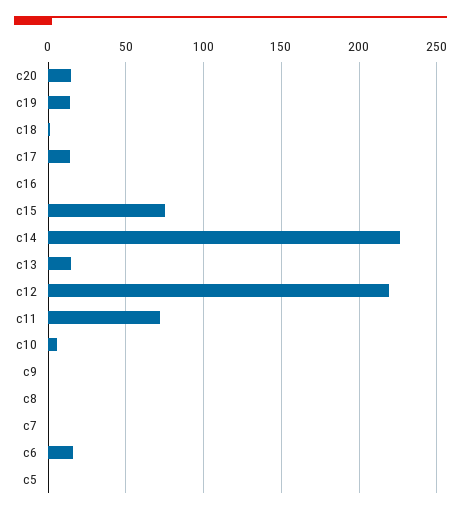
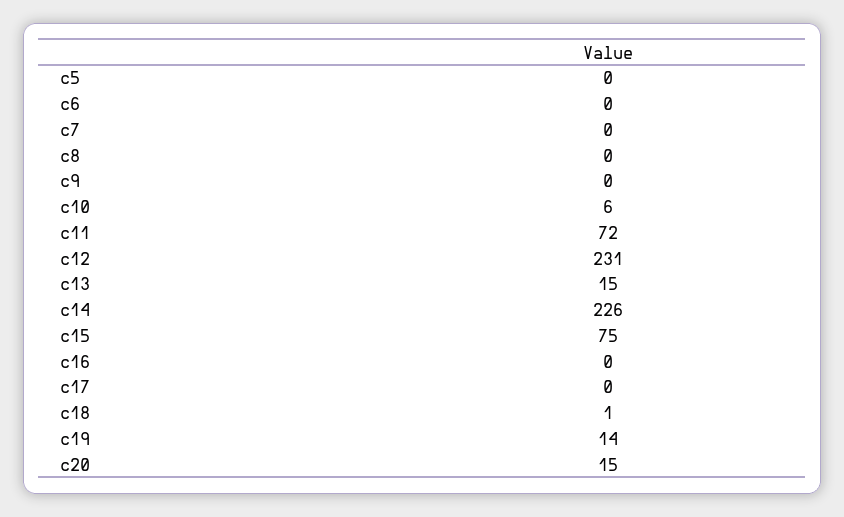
  {
    "c20": 15,
    "c19": 14,
    "c18": 1,
-   "c17": 15,
+   "c17": 0,
    "c16": 0,
    "c15": 75,
    "c14": 226,
    "c13": 15,
-   "c12": 220,
+   "c12": 231,
    "c11": 72,
    "c10": 6,
    "c9": 0,
    "c8": 0,
    "c7": 0,
-   "c6": 15,
+   "c6": 0,
    "c5": 0
  }

